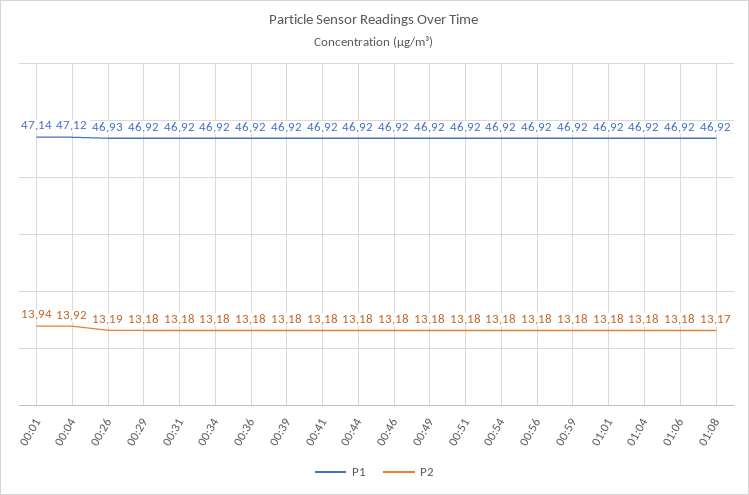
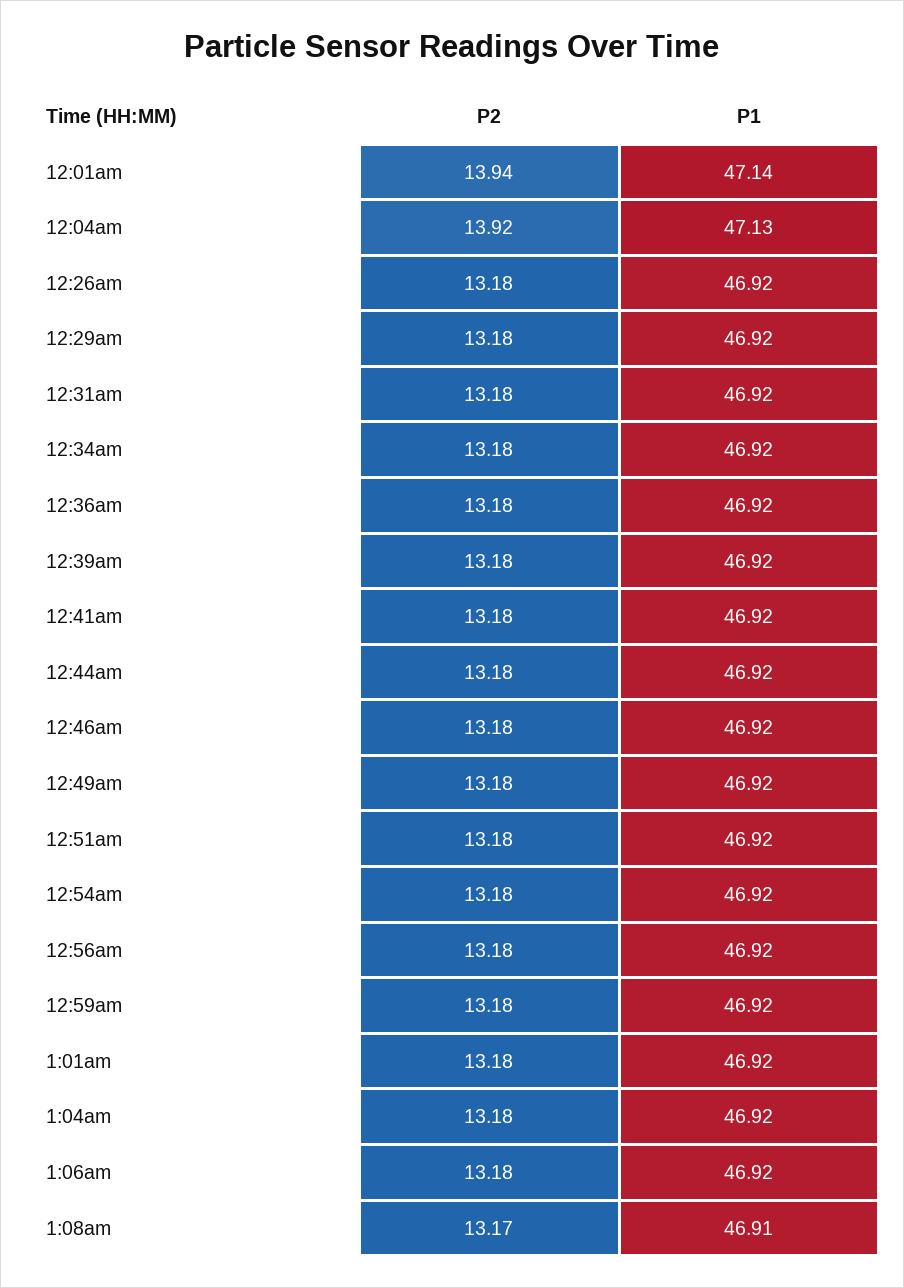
  {
    "P1": {
      "00:01": 47.14,
-     "00:04": 47.12,
+     "00:04": 47.13,
-     "00:26": 46.93,
+     "00:26": 46.92,
      "00:29": 46.92,
      "00:31": 46.92,
      "00:34": 46.92,
      "00:36": 46.92,
      "00:39": 46.92,
      "00:41": 46.92,
      "00:44": 46.92,
      "00:46": 46.92,
      "00:49": 46.92,
      "00:51": 46.92,
      "00:54": 46.92,
      "00:56": 46.92,
      "00:59": 46.92,
      "01:01": 46.92,
      "01:04": 46.92,
      "01:06": 46.92,
-     "01:08": 46.92
+     "01:08": 46.91
    },
    "P2": {
      "00:01": 13.94,
      "00:04": 13.92,
-     "00:26": 13.19,
+     "00:26": 13.18,
      "00:29": 13.18,
      "00:31": 13.18,
      "00:34": 13.18,
      "00:36": 13.18,
      "00:39": 13.18,
      "00:41": 13.18,
      "00:44": 13.18,
      "00:46": 13.18,
      "00:49": 13.18,
      "00:51": 13.18,
      "00:54": 13.18,
      "00:56": 13.18,
      "00:59": 13.18,
      "01:01": 13.18,
      "01:04": 13.18,
      "01:06": 13.18,
      "01:08": 13.17
    }
  }

